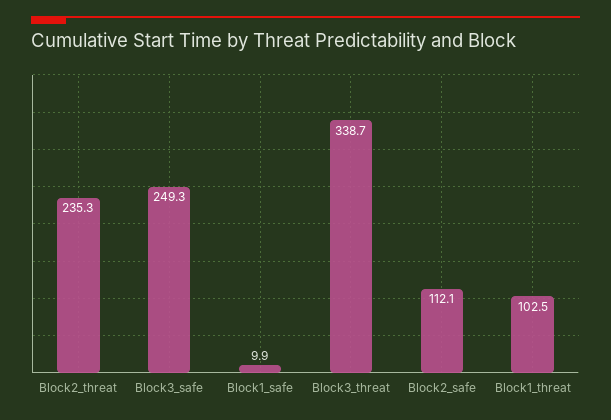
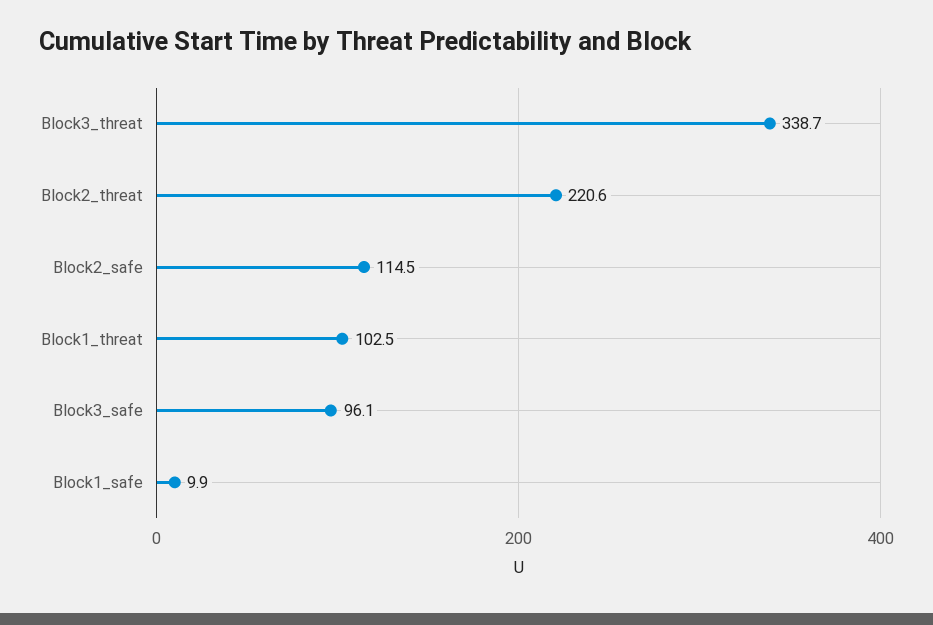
  {
-   "Block2_threat": 235.3,
+   "Block2_threat": 220.6,
-   "Block3_safe": 249.3,
+   "Block3_safe": 96.1,
    "Block1_safe": 9.9,
    "Block3_threat": 338.7,
-   "Block2_safe": 112.1,
+   "Block2_safe": 114.5,
    "Block1_threat": 102.5
  }

